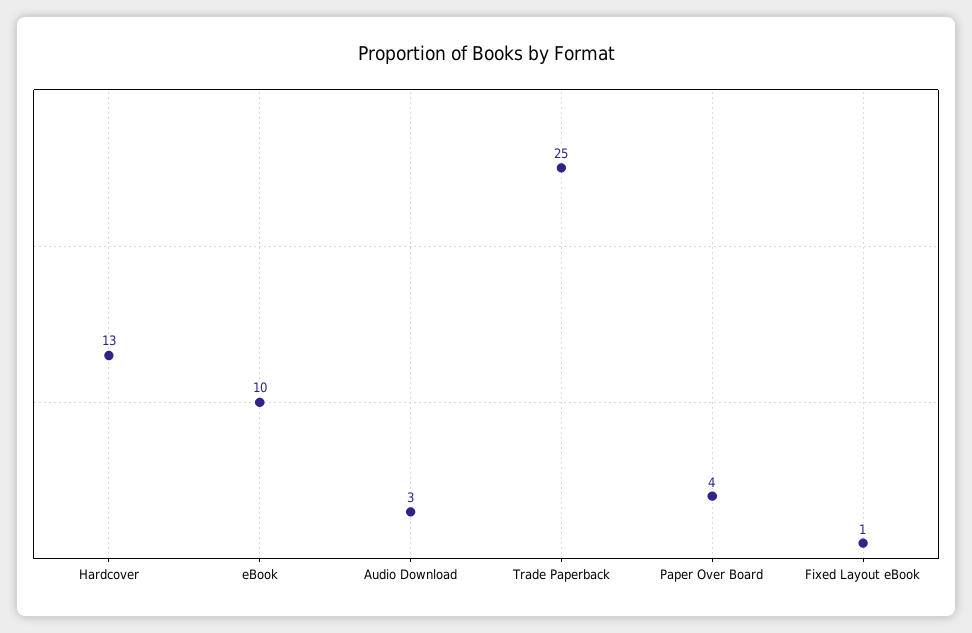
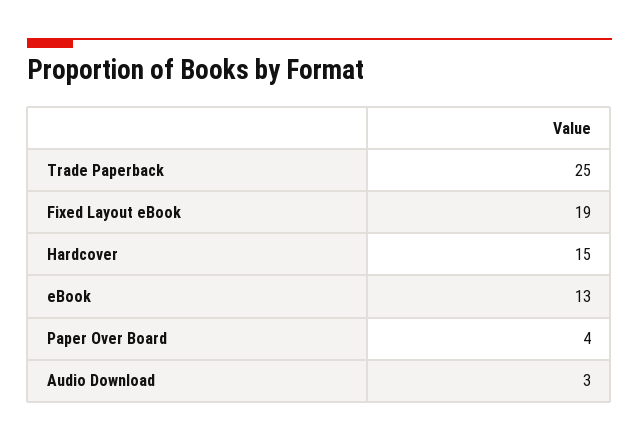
  {
-   "Hardcover": 13,
+   "Hardcover": 15,
-   "eBook": 10,
+   "eBook": 13,
    "Audio Download": 3,
    "Trade Paperback": 25,
    "Paper Over Board": 4,
-   "Fixed Layout eBook": 1
+   "Fixed Layout eBook": 19
  }

